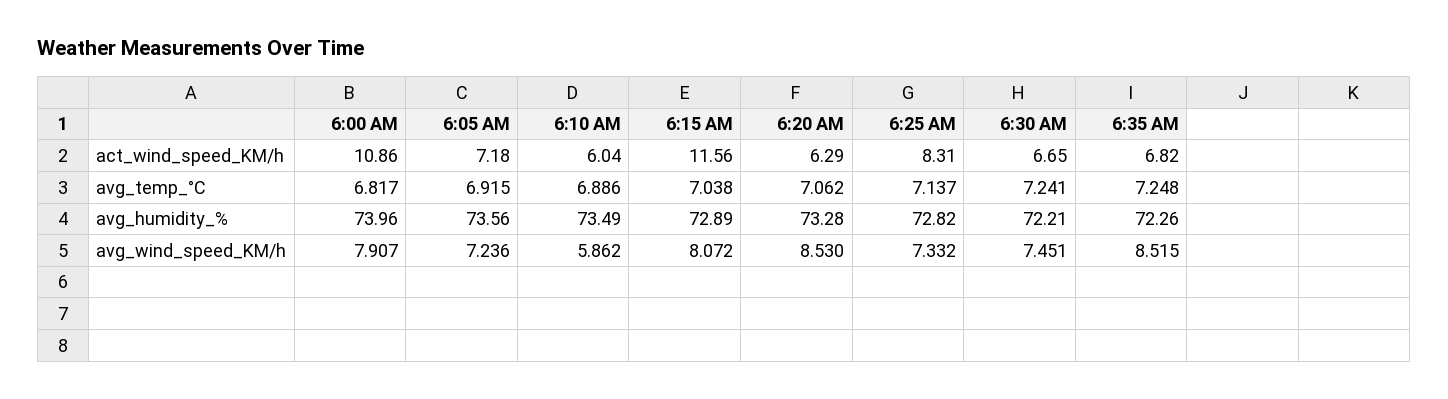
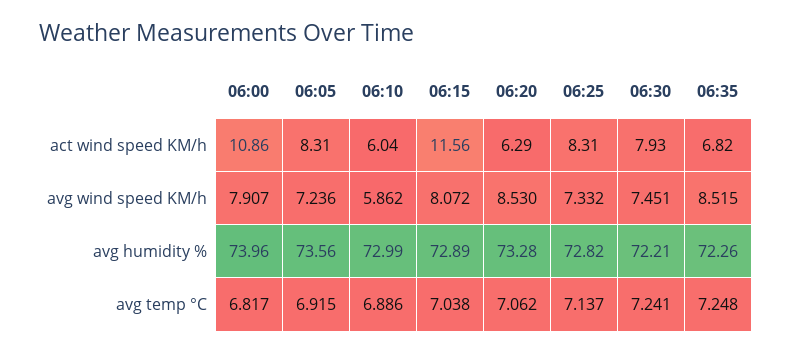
  {
    "6:00 AM": {
      "act_wind_speed_KM/h": 10.86,
      "avg_temp_°C": 6.817,
      "avg_humidity_%": 73.96,
      "avg_wind_speed_KM/h": 7.907
    },
    "6:05 AM": {
-     "act_wind_speed_KM/h": 7.18,
+     "act_wind_speed_KM/h": 8.31,
      "avg_temp_°C": 6.915,
      "avg_humidity_%": 73.56,
      "avg_wind_speed_KM/h": 7.236
    },
    "6:10 AM": {
      "act_wind_speed_KM/h": 6.04,
      "avg_temp_°C": 6.886,
-     "avg_humidity_%": 73.49,
+     "avg_humidity_%": 72.99,
      "avg_wind_speed_KM/h": 5.862
    },
    "6:15 AM": {
      "act_wind_speed_KM/h": 11.56,
      "avg_temp_°C": 7.038,
      "avg_humidity_%": 72.89,
      "avg_wind_speed_KM/h": 8.072
    },
    "6:20 AM": {
      "act_wind_speed_KM/h": 6.29,
      "avg_temp_°C": 7.062,
      "avg_humidity_%": 73.28,
      "avg_wind_speed_KM/h": 8.53
    },
    "6:25 AM": {
      "act_wind_speed_KM/h": 8.31,
      "avg_temp_°C": 7.137,
      "avg_humidity_%": 72.82,
      "avg_wind_speed_KM/h": 7.332
    },
    "6:30 AM": {
-     "act_wind_speed_KM/h": 6.65,
+     "act_wind_speed_KM/h": 7.93,
      "avg_temp_°C": 7.241,
      "avg_humidity_%": 72.21,
      "avg_wind_speed_KM/h": 7.451
    },
    "6:35 AM": {
      "act_wind_speed_KM/h": 6.82,
      "avg_temp_°C": 7.248,
      "avg_humidity_%": 72.26,
      "avg_wind_speed_KM/h": 8.515
    }
  }

